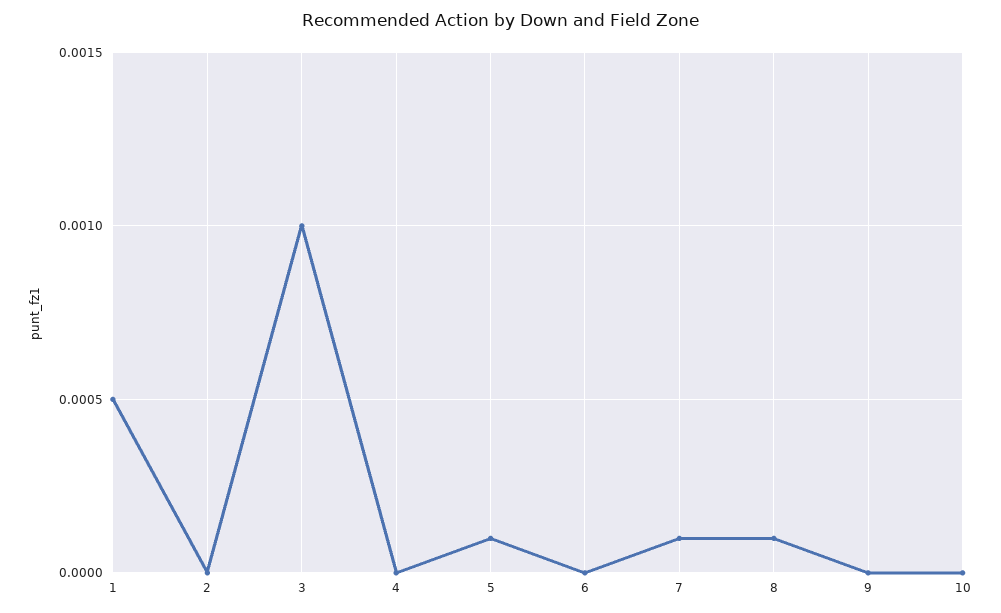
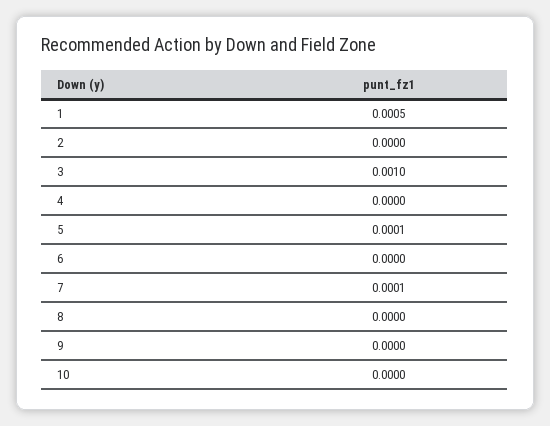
  {
    "1": 0.0005,
    "2": 0,
    "3": 0.001,
    "4": 0,
    "5": 0.0001,
    "6": 0,
    "7": 0.0001,
-   "8": 0.0001,
+   "8": 0,
    "9": 0,
    "10": 0
  }

